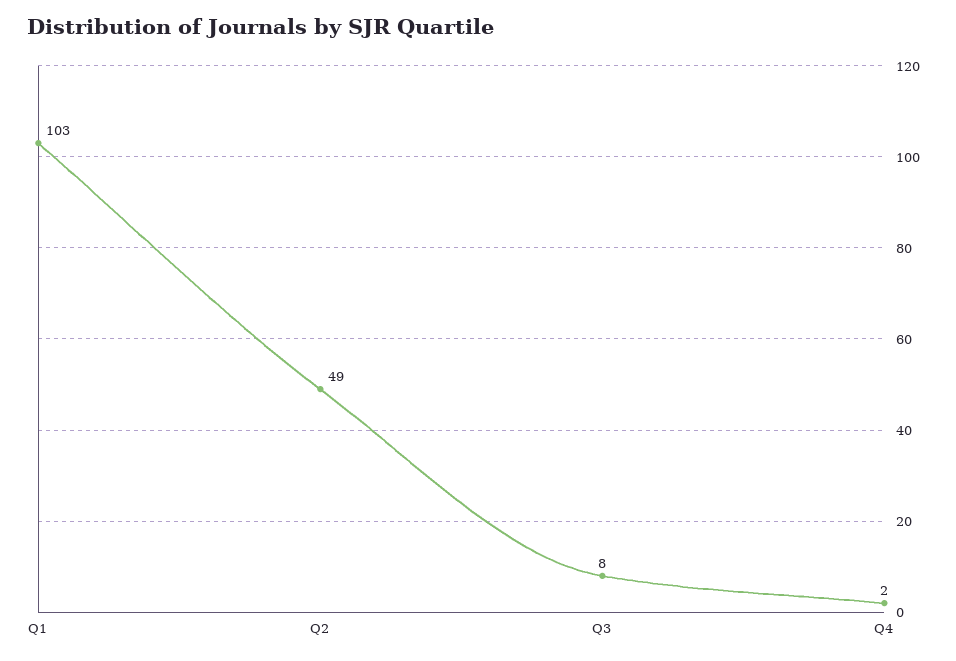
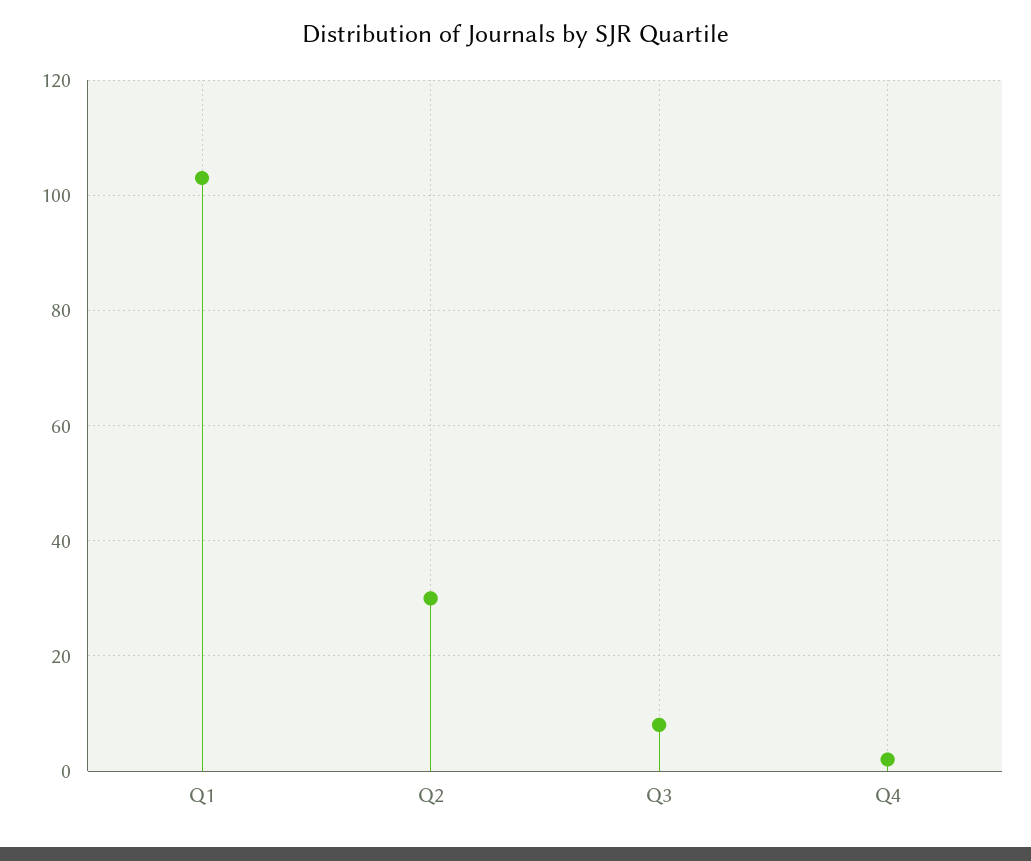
  {
    "Q1": 103,
-   "Q2": 49,
+   "Q2": 30,
    "Q3": 8,
    "Q4": 2
  }

